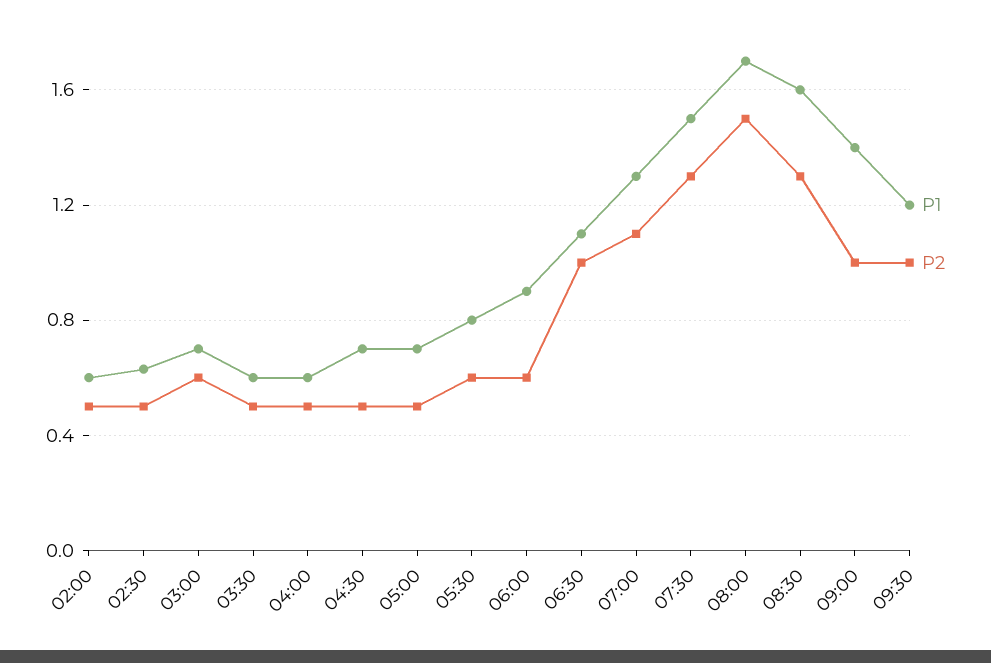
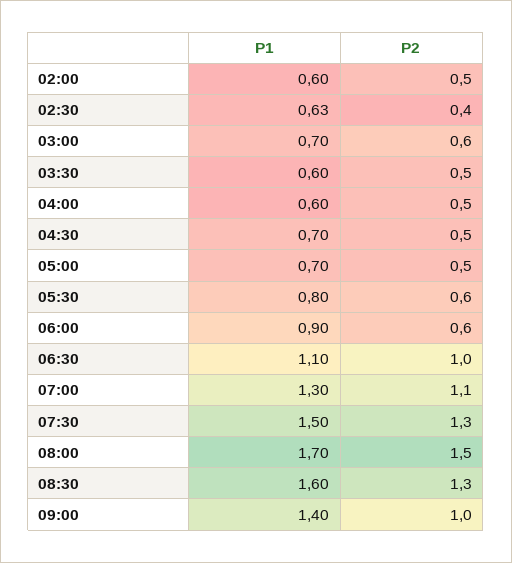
  {
    "P1": {
      "02:00": 0.6,
      "02:30": 0.63,
      "03:00": 0.7,
      "03:30": 0.6,
      "04:00": 0.6,
      "04:30": 0.7,
      "05:00": 0.7,
      "05:30": 0.8,
      "06:00": 0.9,
      "06:30": 1.1,
      "07:00": 1.3,
      "07:30": 1.5,
      "08:00": 1.7,
      "08:30": 1.6,
-     "09:00": 1.4,
+     "09:00": 1.4
-     "09:30": 1.2
    },
    "P2": {
      "02:00": 0.5,
-     "02:30": 0.5,
+     "02:30": 0.4,
      "03:00": 0.6,
      "03:30": 0.5,
      "04:00": 0.5,
      "04:30": 0.5,
      "05:00": 0.5,
      "05:30": 0.6,
      "06:00": 0.6,
      "06:30": 1,
      "07:00": 1.1,
      "07:30": 1.3,
      "08:00": 1.5,
      "08:30": 1.3,
-     "09:00": 1,
+     "09:00": 1
-     "09:30": 1
    }
  }

